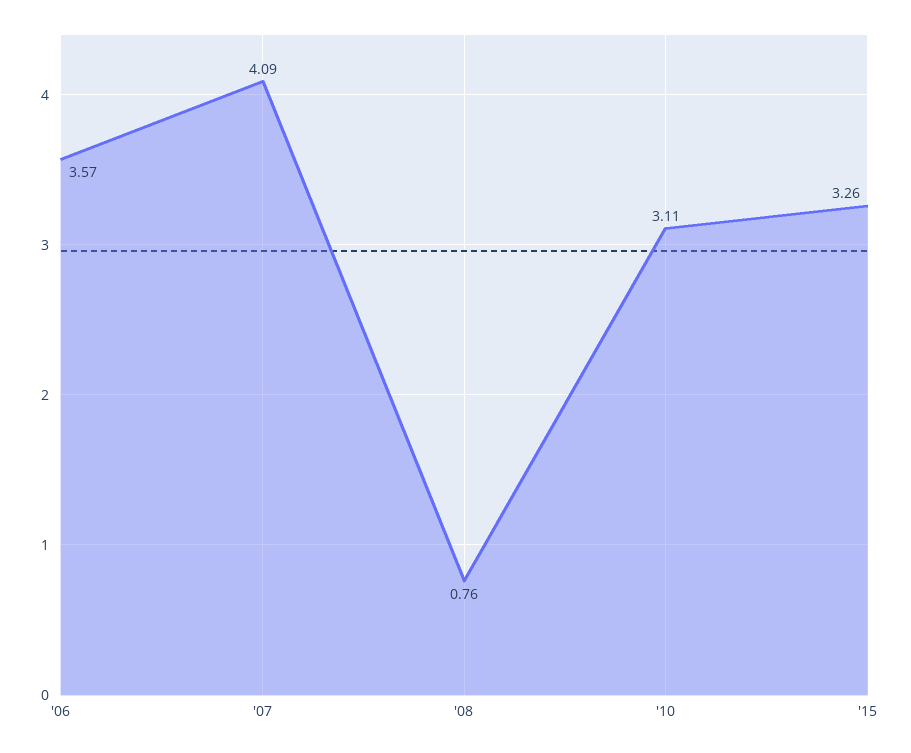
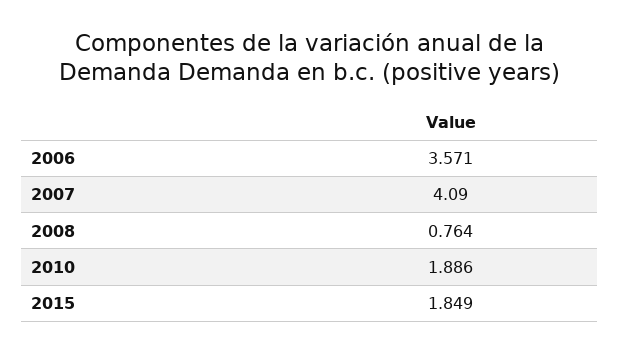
  {
    "'06": 3.571,
    "'07": 4.09,
    "'08": 0.764,
-   "'10": 3.11,
+   "'10": 1.886,
-   "'15": 3.26
+   "'15": 1.849
  }

